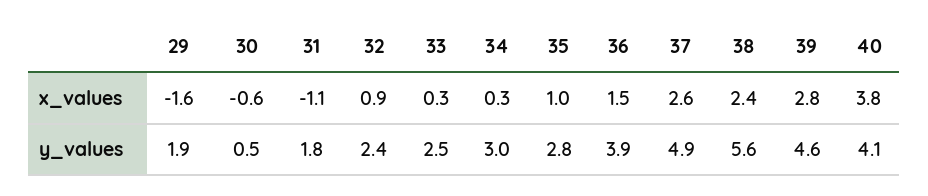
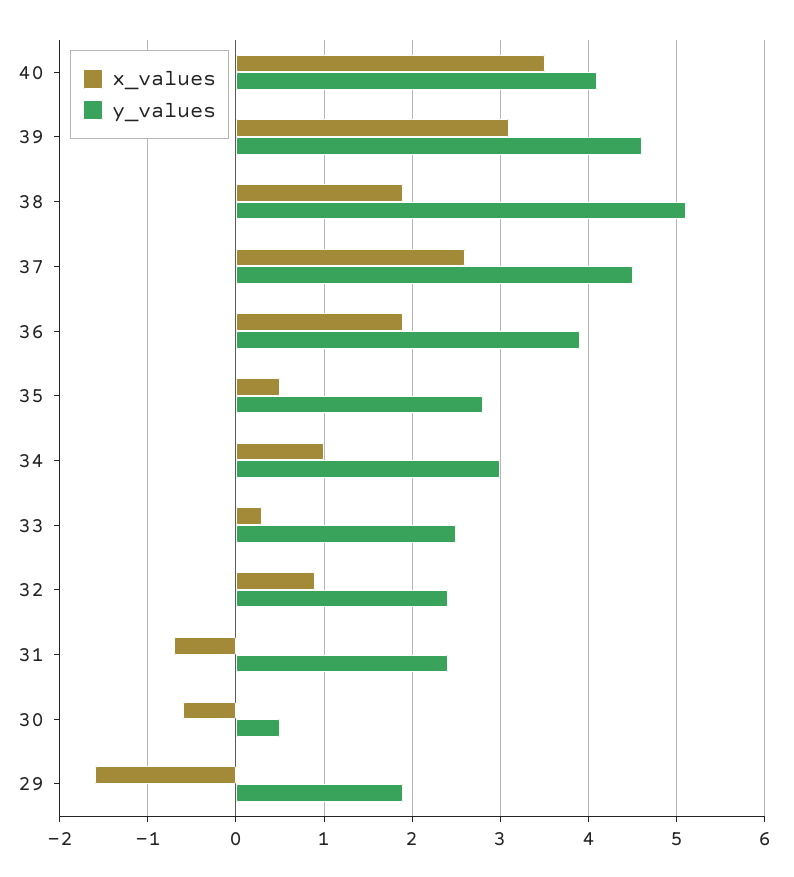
  {
    "x_values": {
      "29": -1.6,
      "30": -0.6,
-     "31": -1.1,
+     "31": -0.7,
      "32": 0.9,
      "33": 0.3,
-     "34": 0.3,
+     "34": 1,
-     "35": 1,
+     "35": 0.5,
-     "36": 1.5,
+     "36": 1.9,
      "37": 2.6,
-     "38": 2.4,
+     "38": 1.9,
-     "39": 2.8,
+     "39": 3.1,
-     "40": 3.8
+     "40": 3.5
    },
    "y_values": {
      "29": 1.9,
      "30": 0.5,
-     "31": 1.8,
+     "31": 2.4,
      "32": 2.4,
      "33": 2.5,
      "34": 3,
      "35": 2.8,
      "36": 3.9,
-     "37": 4.9,
+     "37": 4.5,
-     "38": 5.6,
+     "38": 5.1,
      "39": 4.6,
      "40": 4.1
    }
  }

